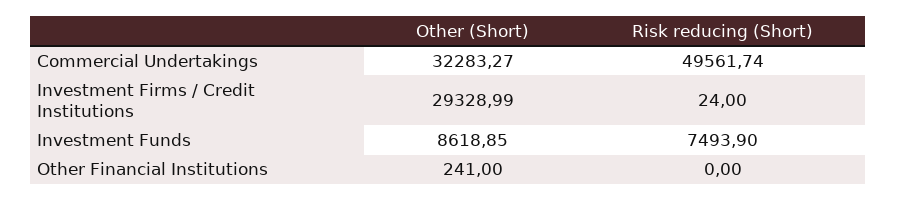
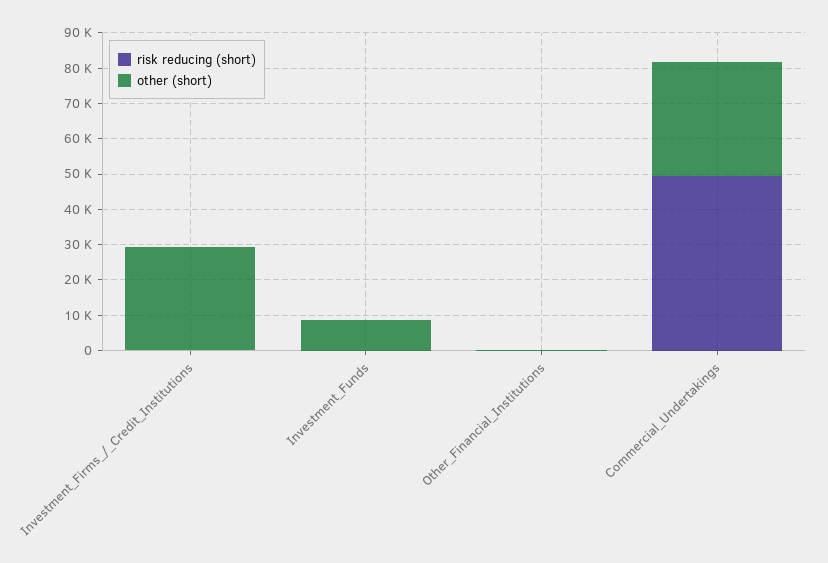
  {
    "Other (Short)": {
      "Commercial Undertakings": 32283.27,
      "Investment Firms / Credit Institutions": 29328.99,
      "Investment Funds": 8618.85,
      "Other Financial Institutions": 241
    },
    "Risk reducing (Short)": {
      "Commercial Undertakings": 49561.74,
      "Investment Firms / Credit Institutions": 24,
-     "Investment Funds": 7493.9,
+     "Investment Funds": 0,
      "Other Financial Institutions": 0
    }
  }

